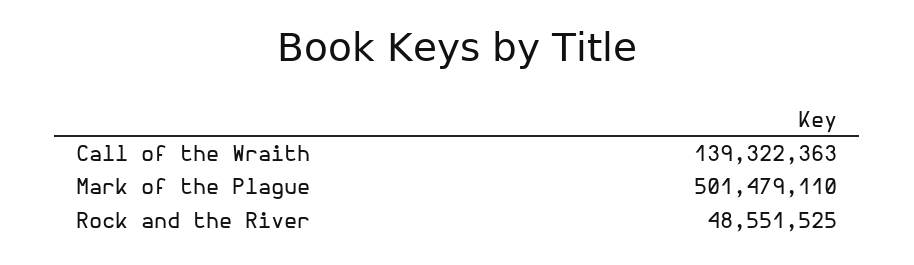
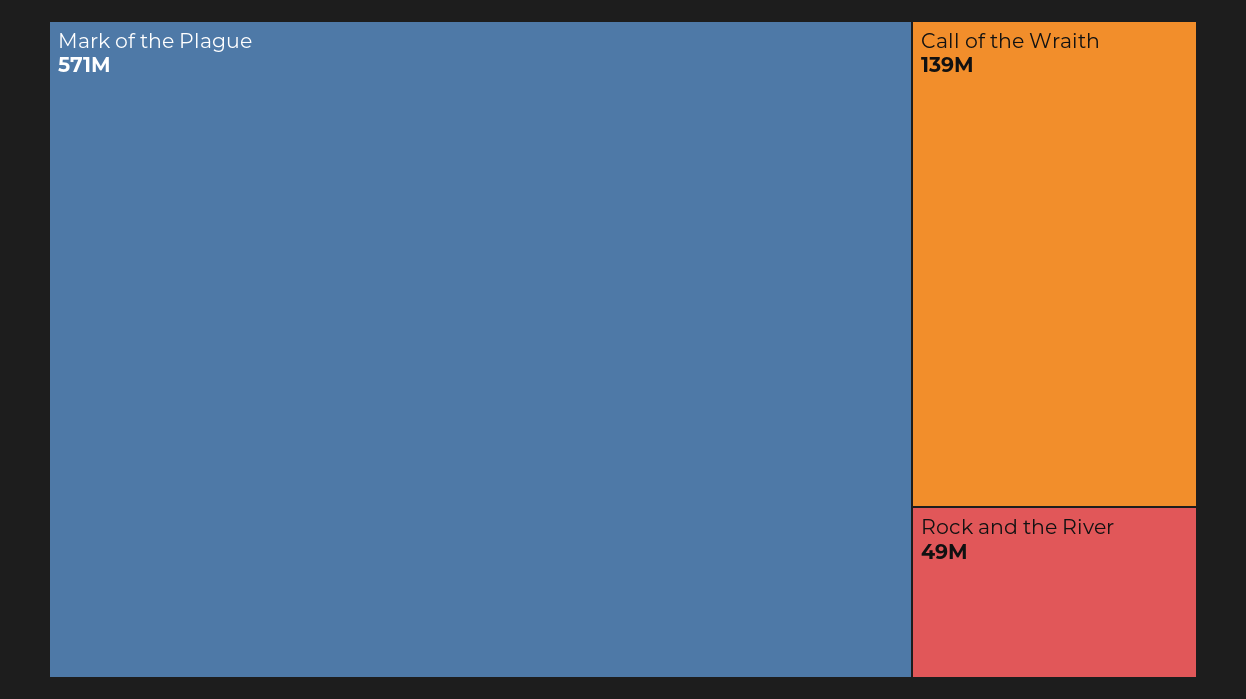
  {
    "Call of the Wraith": 139322363,
-   "Mark of the Plague": 501479110,
+   "Mark of the Plague": 571000000,
    "Rock and the River": 48551525
  }

